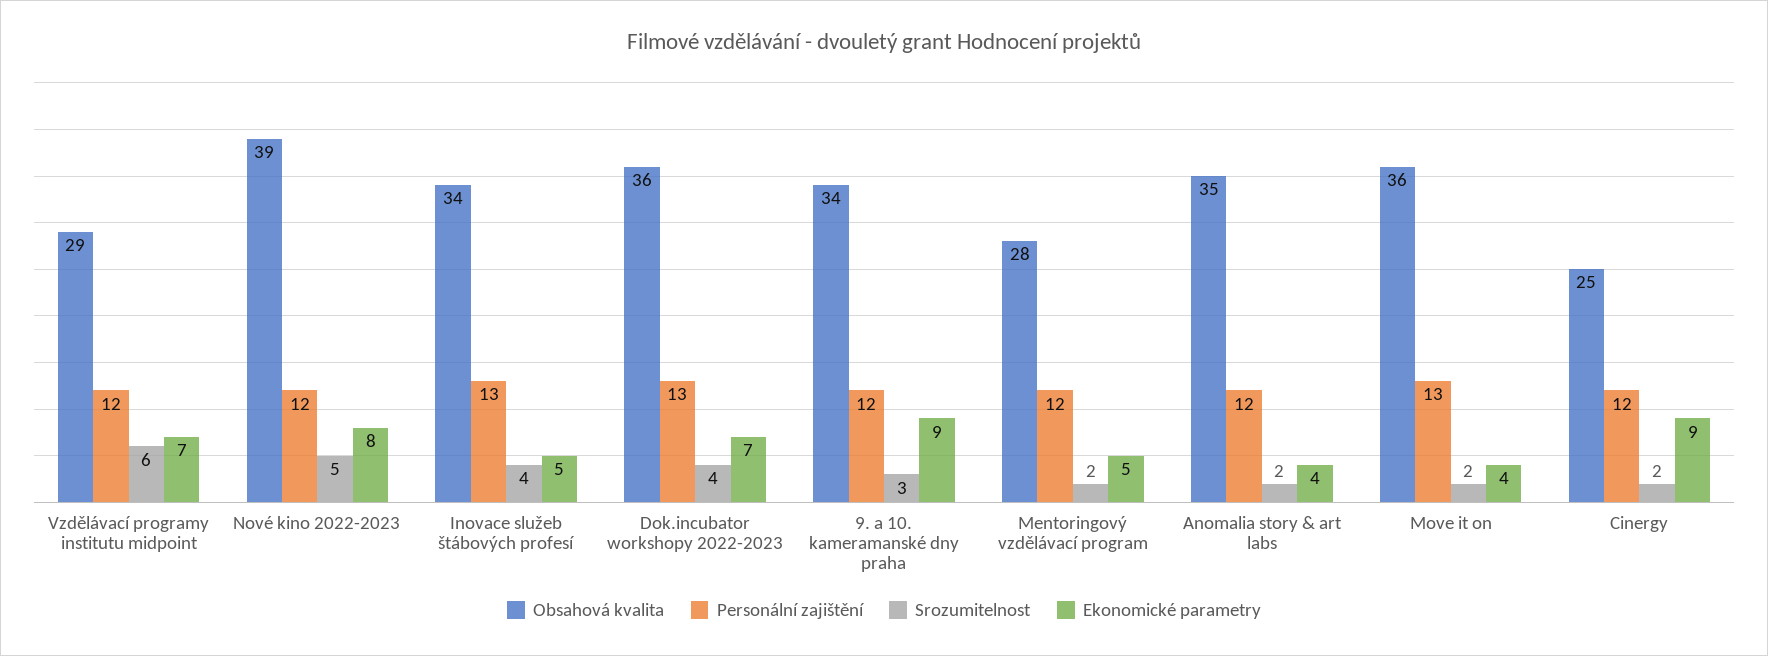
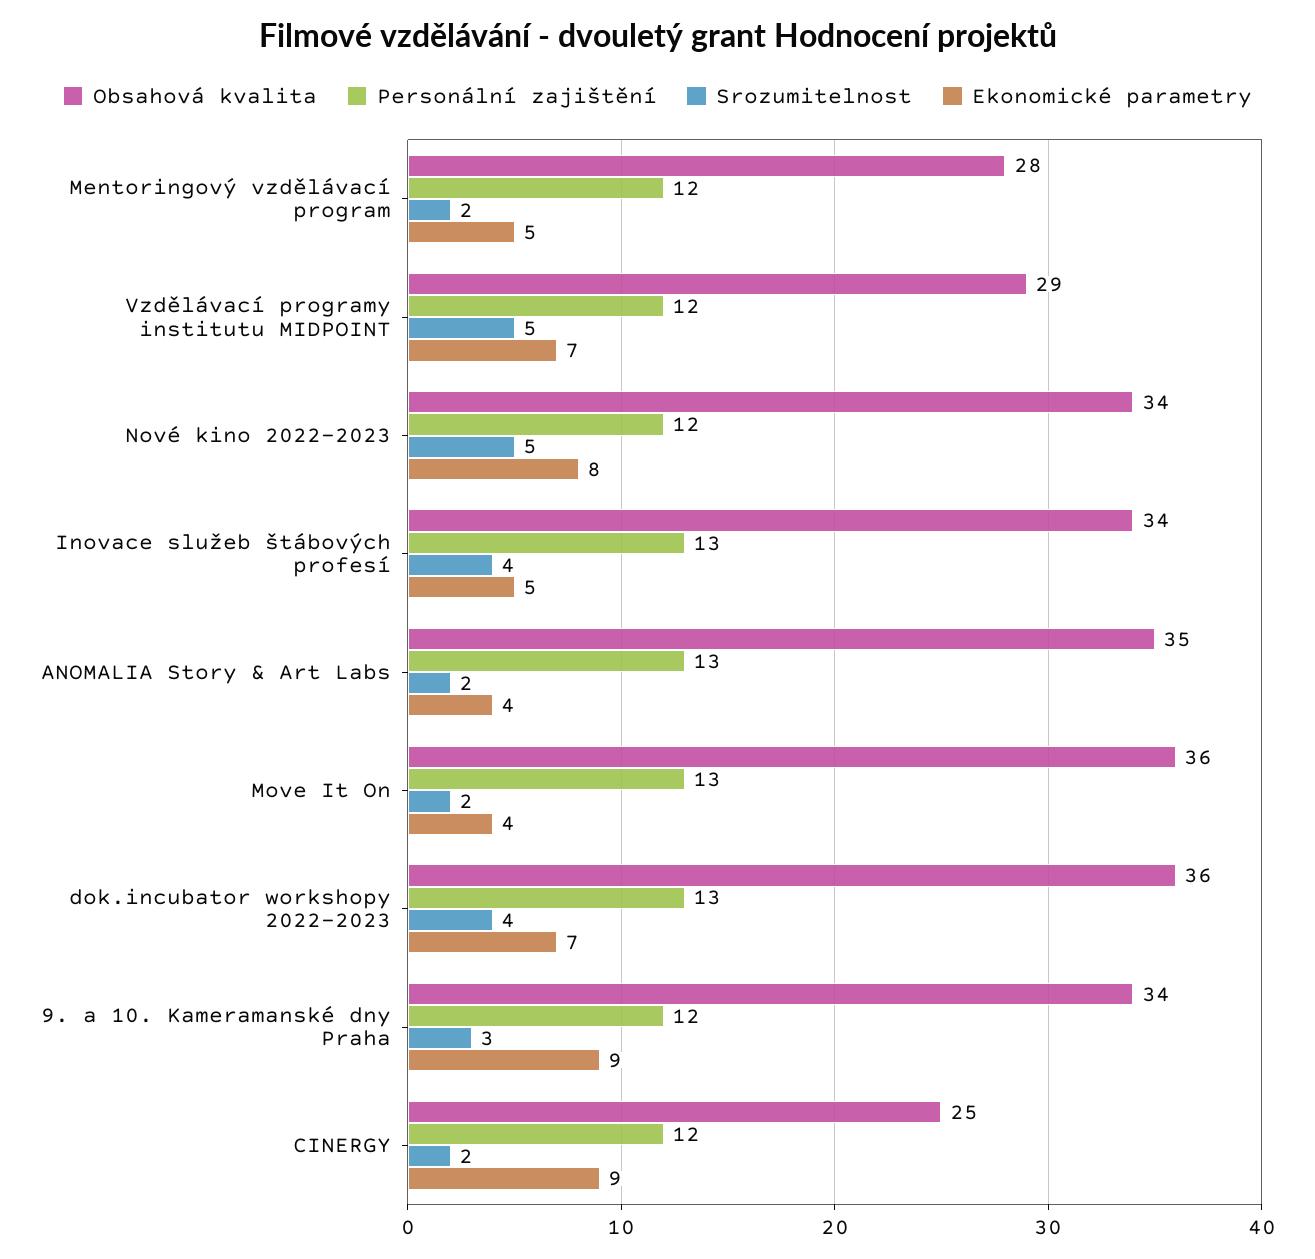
  {
    "Obsahová kvalita": {
      "Vzdělávací programy institutu midpoint": 29,
-     "Nové kino 2022-2023": 39,
+     "Nové kino 2022-2023": 34,
      "Inovace služeb štábových profesí": 34,
      "Dok.incubator workshopy 2022-2023": 36,
      "9. a 10. kameramanské dny praha": 34,
      "Mentoringový vzdělávací program": 28,
      "Anomalia story & art labs": 35,
      "Move it on": 36,
      "Cinergy": 25
    },
    "Personální zajištění": {
      "Vzdělávací programy institutu midpoint": 12,
      "Nové kino 2022-2023": 12,
      "Inovace služeb štábových profesí": 13,
      "Dok.incubator workshopy 2022-2023": 13,
      "9. a 10. kameramanské dny praha": 12,
      "Mentoringový vzdělávací program": 12,
-     "Anomalia story & art labs": 12,
+     "Anomalia story & art labs": 13,
      "Move it on": 13,
      "Cinergy": 12
    },
    "Srozumitelnost": {
-     "Vzdělávací programy institutu midpoint": 6,
+     "Vzdělávací programy institutu midpoint": 5,
      "Nové kino 2022-2023": 5,
      "Inovace služeb štábových profesí": 4,
      "Dok.incubator workshopy 2022-2023": 4,
      "9. a 10. kameramanské dny praha": 3,
      "Mentoringový vzdělávací program": 2,
      "Anomalia story & art labs": 2,
      "Move it on": 2,
      "Cinergy": 2
    },
    "Ekonomické parametry": {
      "Vzdělávací programy institutu midpoint": 7,
      "Nové kino 2022-2023": 8,
      "Inovace služeb štábových profesí": 5,
      "Dok.incubator workshopy 2022-2023": 7,
      "9. a 10. kameramanské dny praha": 9,
      "Mentoringový vzdělávací program": 5,
      "Anomalia story & art labs": 4,
      "Move it on": 4,
      "Cinergy": 9
    }
  }

